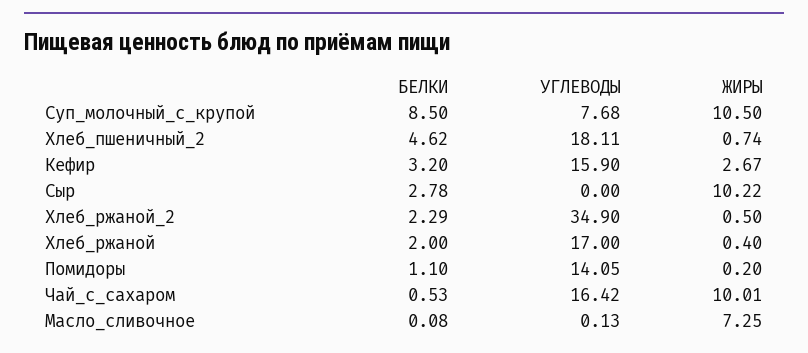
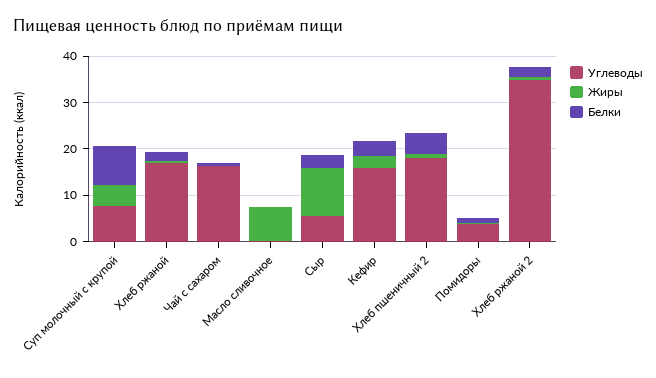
  {
    "БЕЛКИ": {
      "Суп_молочный_с_крупой": 8.5,
      "Хлеб_пшеничный_2": 4.62,
      "Кефир": 3.2,
      "Сыр": 2.78,
      "Хлеб_ржаной_2": 2.29,
      "Хлеб_ржаной": 2,
      "Помидоры": 1.1,
      "Чай_с_сахаром": 0.53,
      "Масло_сливочное": 0.08
    },
    "УГЛЕВОДЫ": {
      "Суп_молочный_с_крупой": 7.68,
      "Хлеб_пшеничный_2": 18.11,
      "Кефир": 15.9,
-     "Сыр": 0,
+     "Сыр": 6,
      "Хлеб_ржаной_2": 34.9,
      "Хлеб_ржаной": 17,
-     "Помидоры": 14.05,
+     "Помидоры": 4,
      "Чай_с_сахаром": 16.42,
      "Масло_сливочное": 0.13
    },
    "ЖИРЫ": {
-     "Суп_молочный_с_крупой": 10.5,
+     "Суп_молочный_с_крупой": 4,
      "Хлеб_пшеничный_2": 0.74,
      "Кефир": 2.67,
      "Сыр": 10.22,
      "Хлеб_ржаной_2": 0.5,
      "Хлеб_ржаной": 0.4,
      "Помидоры": 0.2,
-     "Чай_с_сахаром": 10.01,
+     "Чай_с_сахаром": 0,
      "Масло_сливочное": 7.25
    }
  }

